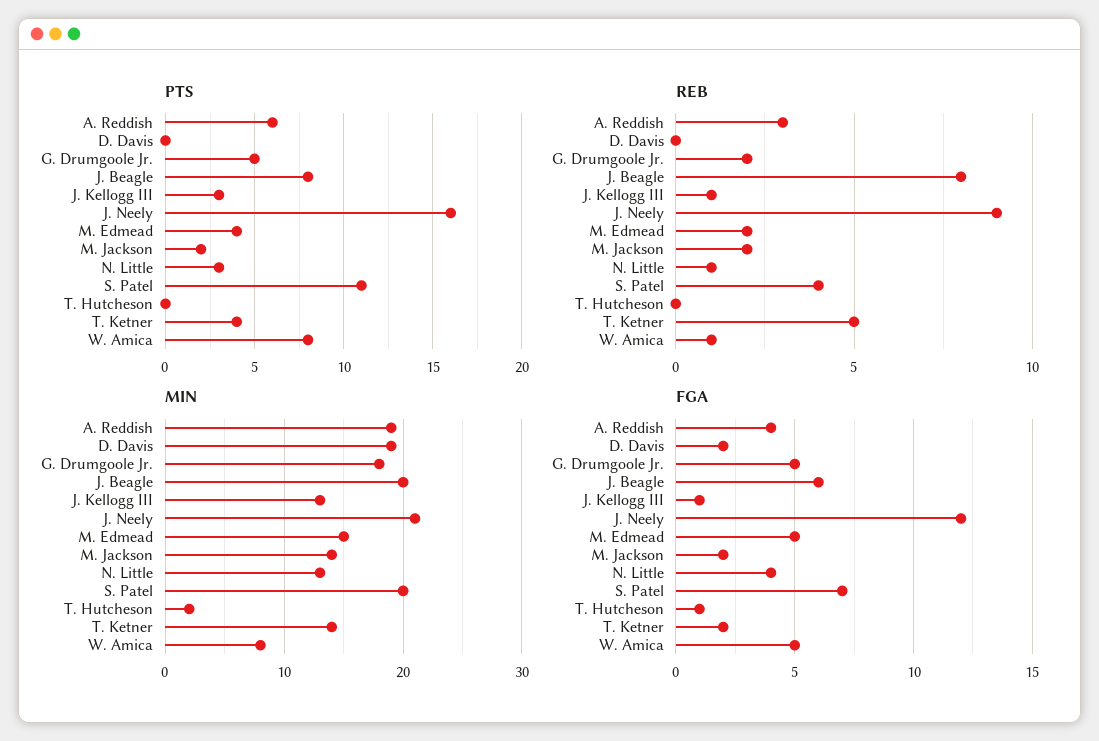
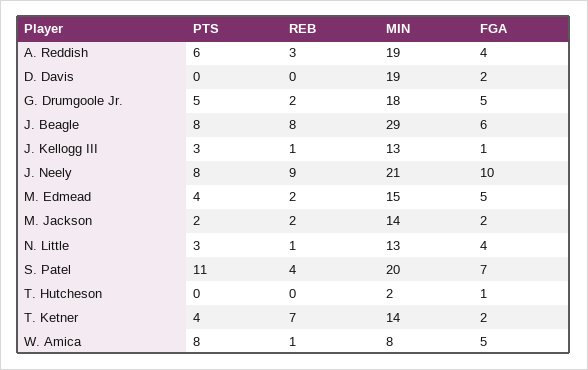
  {
    "PTS": {
      "A. Reddish": 6,
      "D. Davis": 0,
      "G. Drumgoole Jr.": 5,
      "J. Beagle": 8,
      "J. Kellogg III": 3,
-     "J. Neely": 16,
+     "J. Neely": 8,
      "M. Edmead": 4,
      "M. Jackson": 2,
      "N. Little": 3,
      "S. Patel": 11,
      "T. Hutcheson": 0,
      "T. Ketner": 4,
      "W. Amica": 8
    },
    "REB": {
      "A. Reddish": 3,
      "D. Davis": 0,
      "G. Drumgoole Jr.": 2,
      "J. Beagle": 8,
      "J. Kellogg III": 1,
      "J. Neely": 9,
      "M. Edmead": 2,
      "M. Jackson": 2,
      "N. Little": 1,
      "S. Patel": 4,
      "T. Hutcheson": 0,
-     "T. Ketner": 5,
+     "T. Ketner": 7,
      "W. Amica": 1
    },
    "MIN": {
      "A. Reddish": 19,
      "D. Davis": 19,
      "G. Drumgoole Jr.": 18,
-     "J. Beagle": 20,
+     "J. Beagle": 29,
      "J. Kellogg III": 13,
      "J. Neely": 21,
      "M. Edmead": 15,
      "M. Jackson": 14,
      "N. Little": 13,
      "S. Patel": 20,
      "T. Hutcheson": 2,
      "T. Ketner": 14,
      "W. Amica": 8
    },
    "FGA": {
      "A. Reddish": 4,
      "D. Davis": 2,
      "G. Drumgoole Jr.": 5,
      "J. Beagle": 6,
      "J. Kellogg III": 1,
-     "J. Neely": 12,
+     "J. Neely": 10,
      "M. Edmead": 5,
      "M. Jackson": 2,
      "N. Little": 4,
      "S. Patel": 7,
      "T. Hutcheson": 1,
      "T. Ketner": 2,
      "W. Amica": 5
    }
  }

